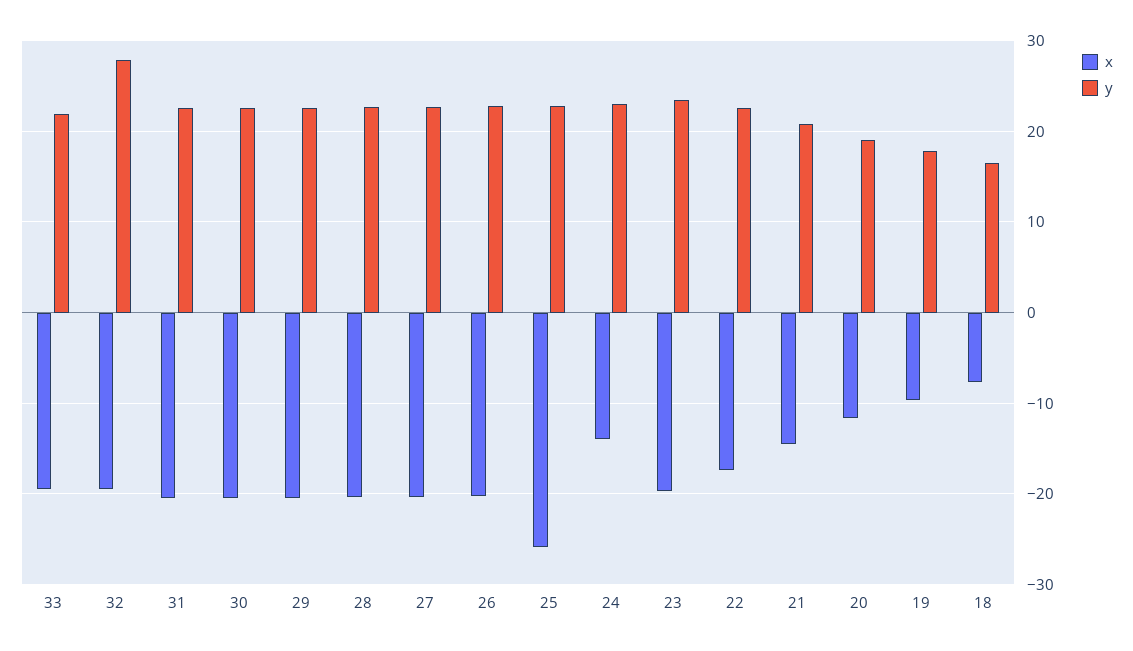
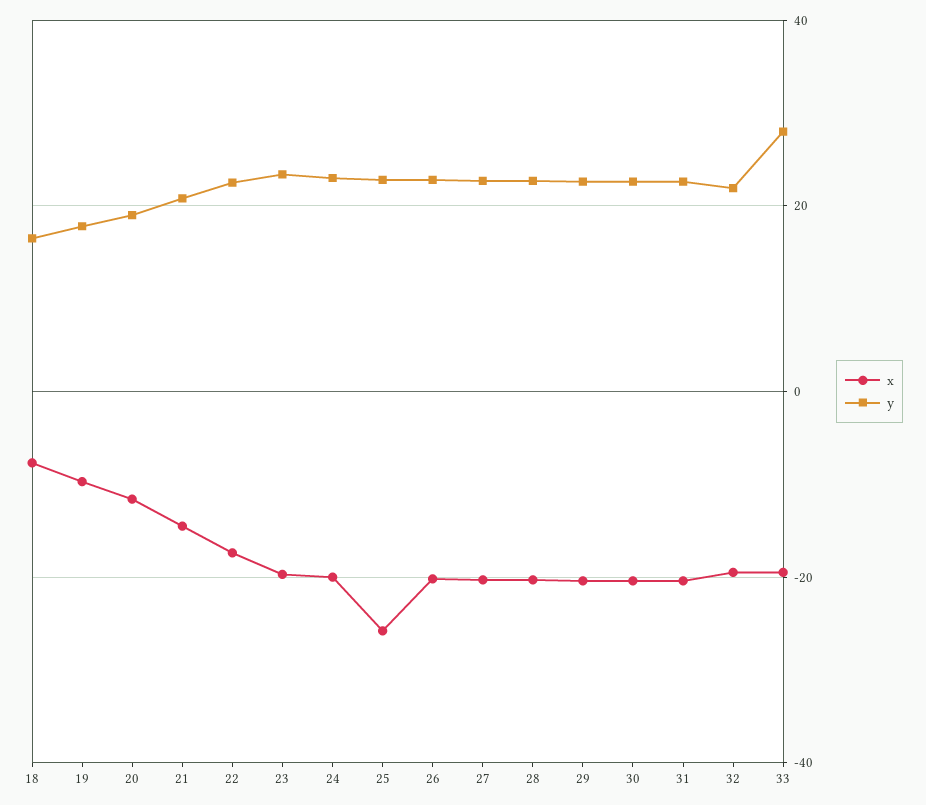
  {
    "x": {
      "33": -20,
      "32": -20,
      "31": -20,
      "30": -20,
      "29": -20,
      "28": -20,
      "27": -20,
      "26": -20,
      "25": -26,
-     "24": -14,
+     "24": -20,
      "23": -20,
      "22": -17,
      "21": -15,
      "20": -12,
      "19": -10,
      "18": -8
    },
    "y": {
-     "33": 22,
+     "33": 28,
-     "32": 28,
+     "32": 22,
      "31": 23,
      "30": 23,
      "29": 23,
      "28": 23,
      "27": 23,
      "26": 23,
      "25": 23,
      "24": 23,
      "23": 23,
      "22": 23,
      "21": 21,
      "20": 19,
      "19": 18,
      "18": 17
    }
  }

